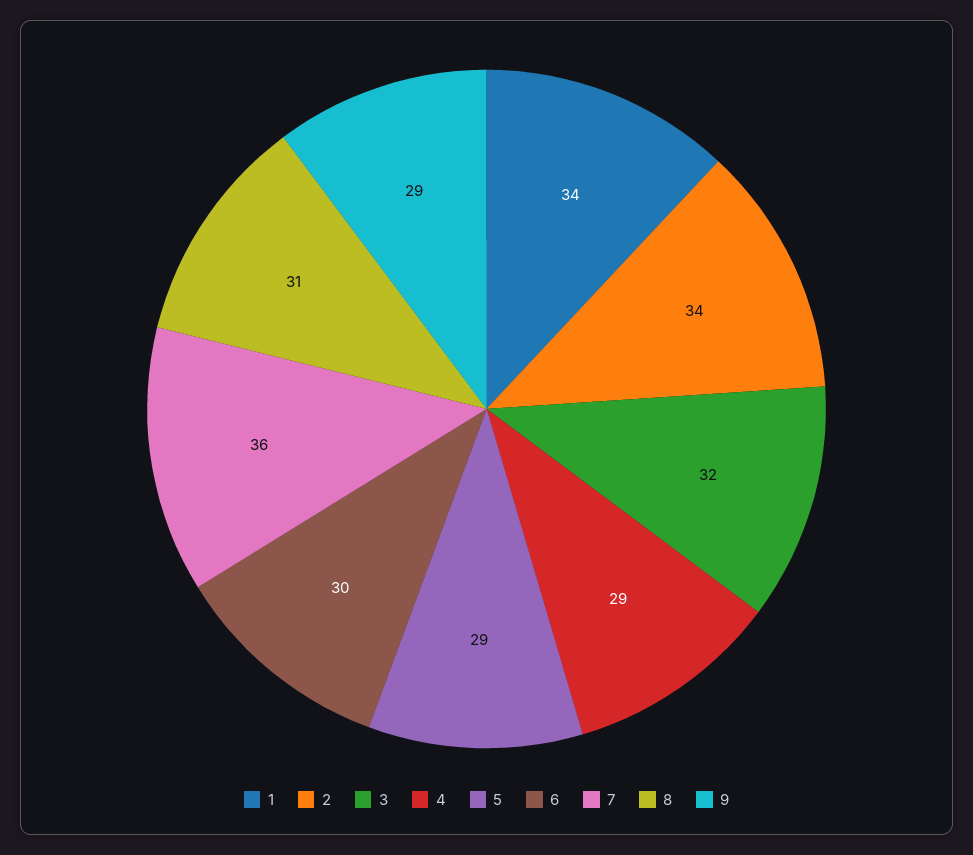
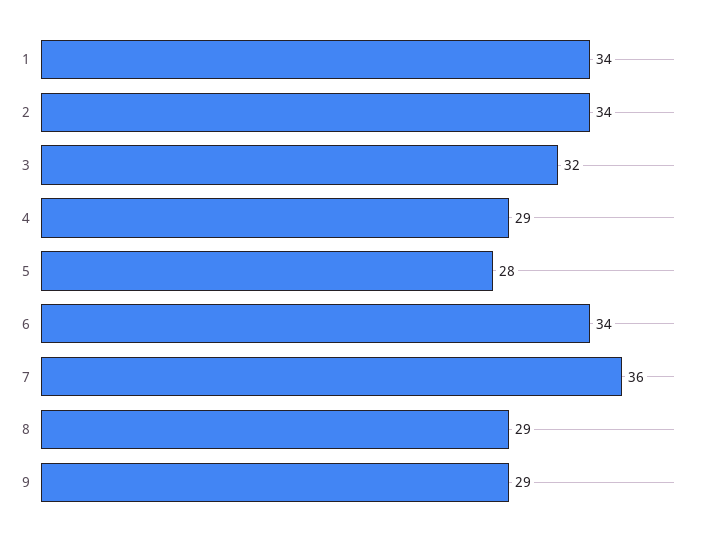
  {
    "1": 34,
    "2": 34,
    "3": 32,
    "4": 29,
-   "5": 29,
+   "5": 28,
-   "6": 30,
+   "6": 34,
    "7": 36,
-   "8": 31,
+   "8": 29,
    "9": 29
  }

